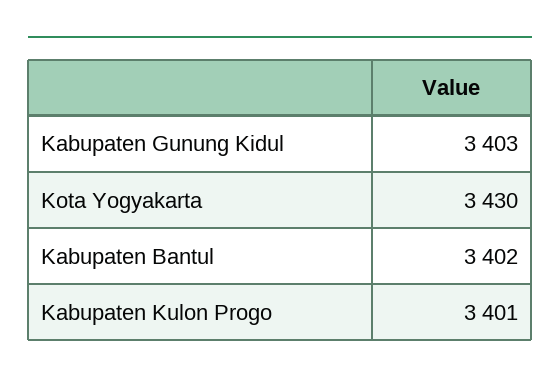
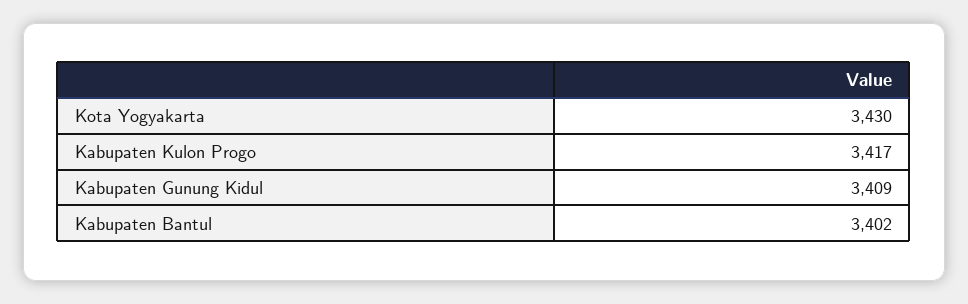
  {
-   "Kabupaten Gunung Kidul": 3403,
+   "Kabupaten Gunung Kidul": 3409,
    "Kota Yogyakarta": 3430,
    "Kabupaten Bantul": 3402,
-   "Kabupaten Kulon Progo": 3401
+   "Kabupaten Kulon Progo": 3417
  }

